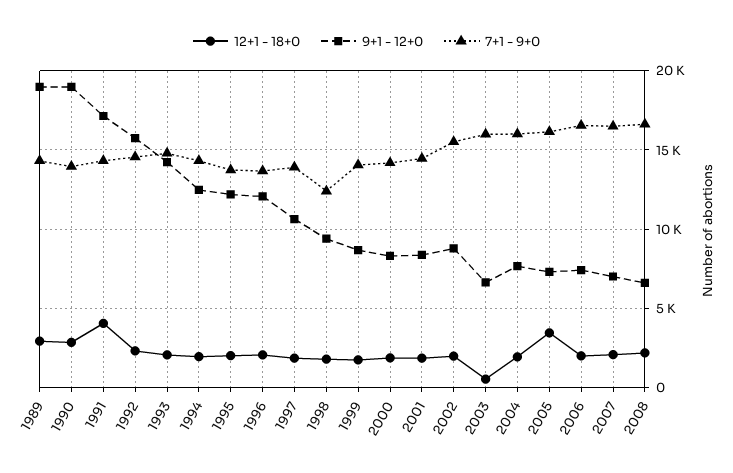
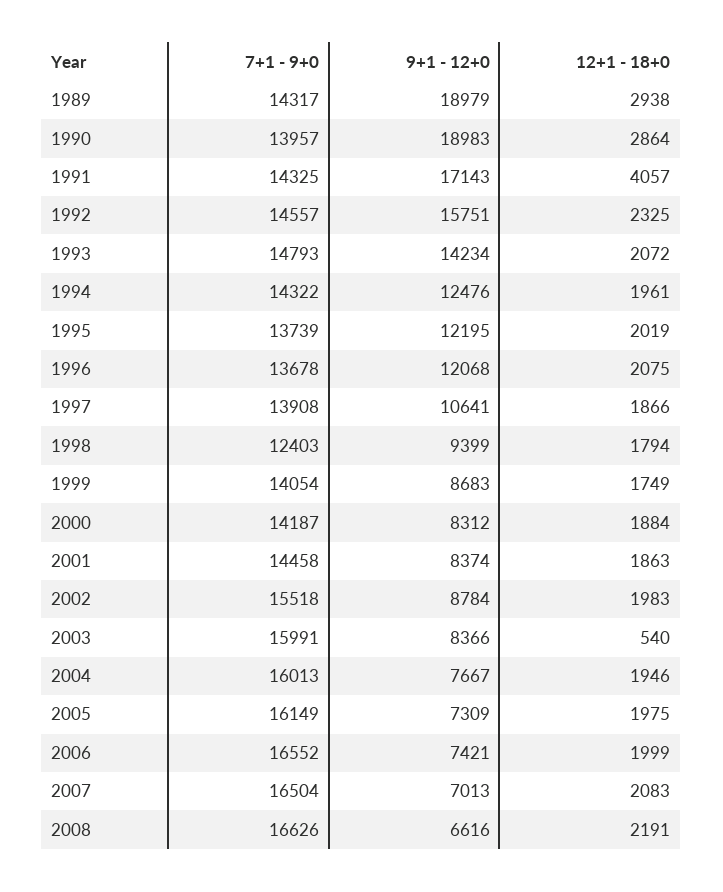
  {
    "12+1 - 18+0": {
      "1989": 2938,
      "1990": 2864,
      "1991": 4057,
      "1992": 2325,
      "1993": 2072,
      "1994": 1961,
      "1995": 2019,
      "1996": 2075,
      "1997": 1866,
      "1998": 1794,
      "1999": 1749,
      "2000": 1884,
      "2001": 1863,
      "2002": 1983,
      "2003": 540,
      "2004": 1946,
-     "2005": 3500,
+     "2005": 1975,
      "2006": 1999,
      "2007": 2083,
      "2008": 2191
    },
    "9+1 - 12+0": {
      "1989": 18979,
      "1990": 18983,
      "1991": 17143,
      "1992": 15751,
      "1993": 14234,
      "1994": 12476,
      "1995": 12195,
      "1996": 12068,
      "1997": 10641,
      "1998": 9399,
      "1999": 8683,
      "2000": 8312,
      "2001": 8374,
      "2002": 8784,
-     "2003": 6500,
+     "2003": 8366,
      "2004": 7667,
      "2005": 7309,
      "2006": 7421,
      "2007": 7013,
      "2008": 6616
    },
    "7+1 - 9+0": {
      "1989": 14317,
      "1990": 13957,
      "1991": 14325,
      "1992": 14557,
      "1993": 14793,
      "1994": 14322,
      "1995": 13739,
      "1996": 13678,
      "1997": 13908,
      "1998": 12403,
      "1999": 14054,
      "2000": 14187,
      "2001": 14458,
      "2002": 15518,
      "2003": 15991,
      "2004": 16013,
      "2005": 16149,
      "2006": 16552,
      "2007": 16504,
      "2008": 16626
    }
  }

